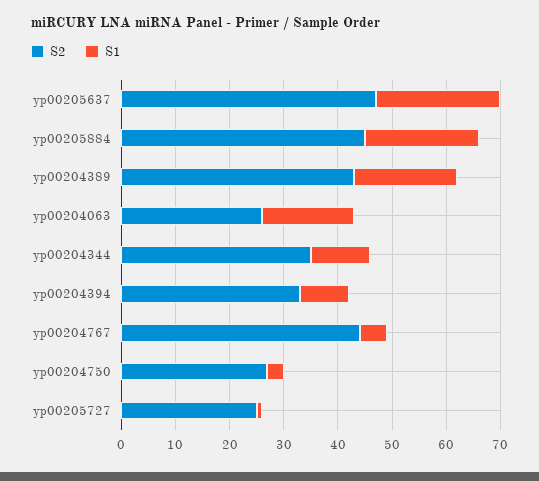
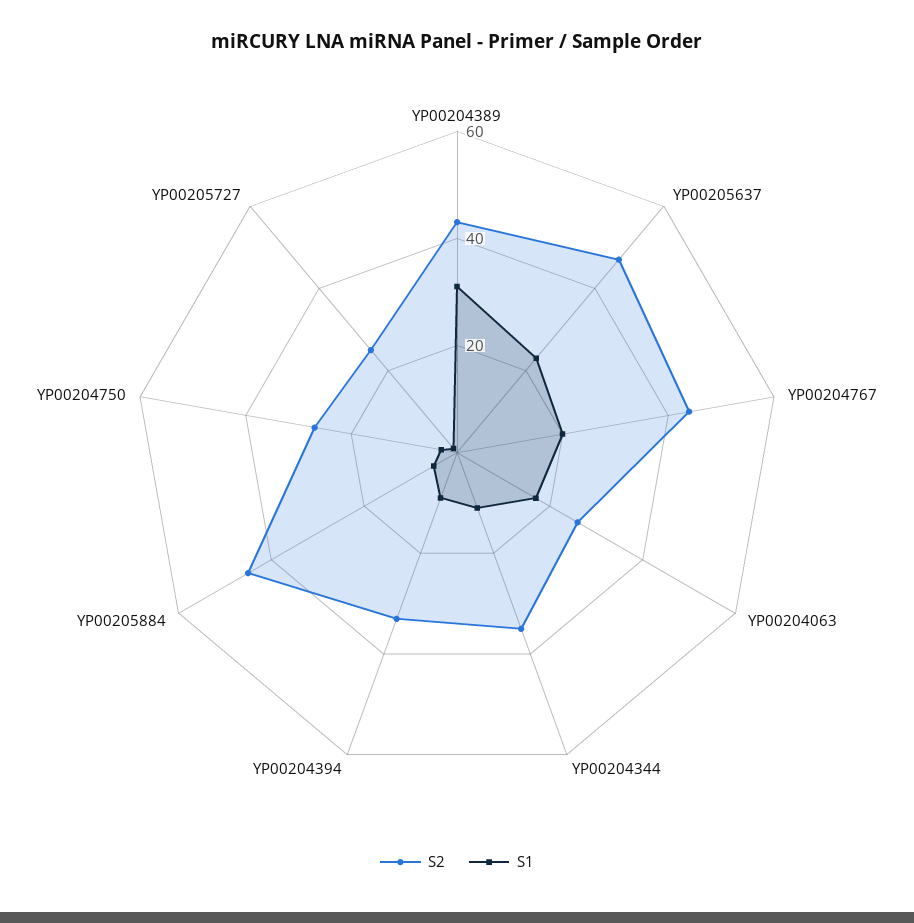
  {
    "S2": {
      "yp00205637": 45,
      "yp00205884": 45,
      "yp00204389": 45,
      "yp00204063": 25,
      "yp00204344": 35,
      "yp00204394": 35,
      "yp00204767": 45,
      "yp00204750": 25,
      "yp00205727": 25
    },
    "S1": {
      "yp00205637": 25,
-     "yp00205884": 20,
+     "yp00205884": 5,
-     "yp00204389": 20,
+     "yp00204389": 30,
      "yp00204063": 15,
      "yp00204344": 10,
      "yp00204394": 10,
-     "yp00204767": 5,
+     "yp00204767": 20,
      "yp00204750": 5,
      "yp00205727": 0
    }
  }

